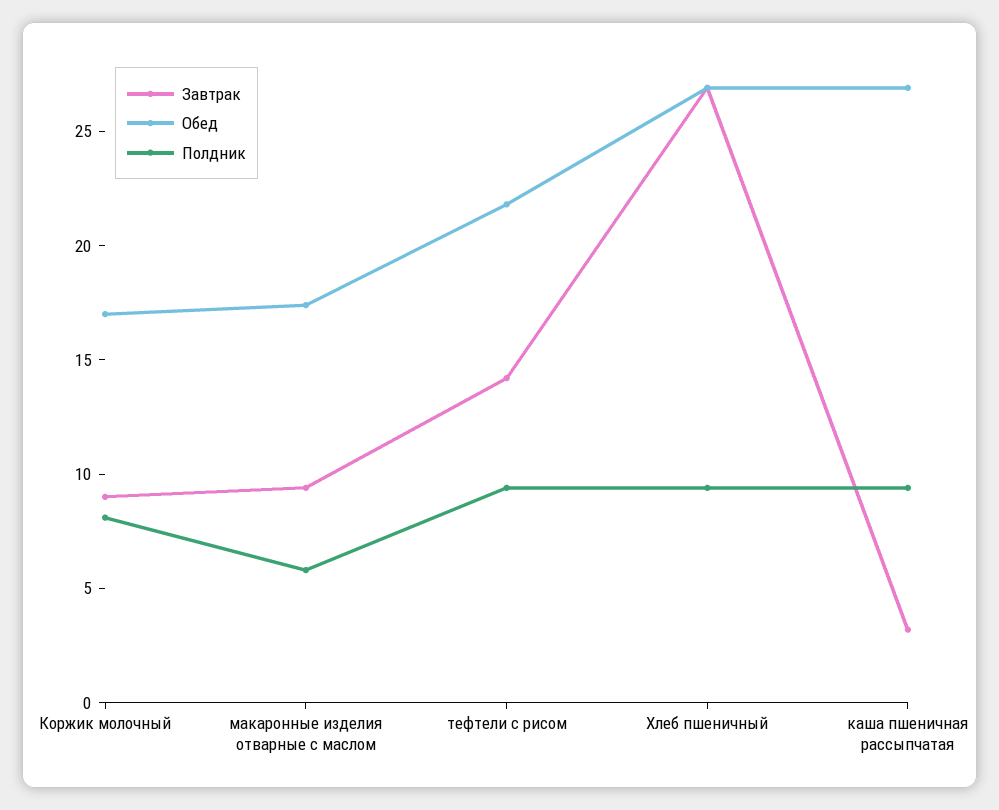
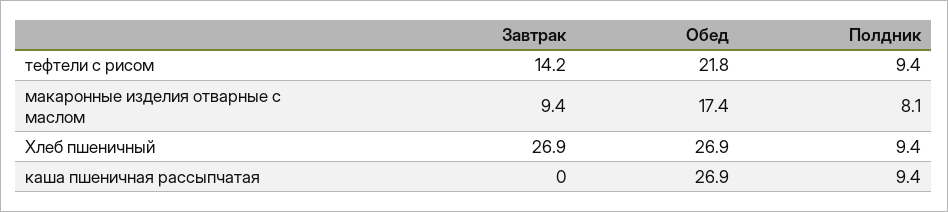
  {
    "Завтрак": {
-     "Коржик молочный": 9,
      "макаронные изделия отварные с маслом": 9.4,
      "тефтели с рисом": 14.2,
      "Хлеб пшеничный": 26.9,
-     "каша пшеничная рассыпчатая": 3
+     "каша пшеничная рассыпчатая": 0
    },
    "Обед": {
-     "Коржик молочный": 17,
      "макаронные изделия отварные с маслом": 17.4,
      "тефтели с рисом": 21.8,
      "Хлеб пшеничный": 26.9,
      "каша пшеничная рассыпчатая": 26.9
    },
    "Полдник": {
-     "Коржик молочный": 8,
-     "макаронные изделия отварные с маслом": 6,
+     "макаронные изделия отварные с маслом": 8.1,
      "тефтели с рисом": 9.4,
      "Хлеб пшеничный": 9.4,
      "каша пшеничная рассыпчатая": 9.4
    }
  }

